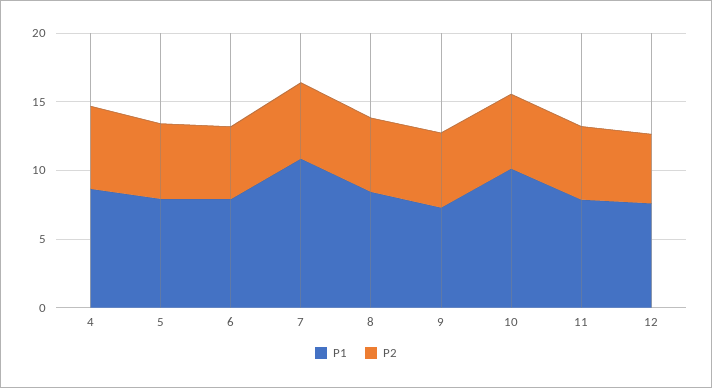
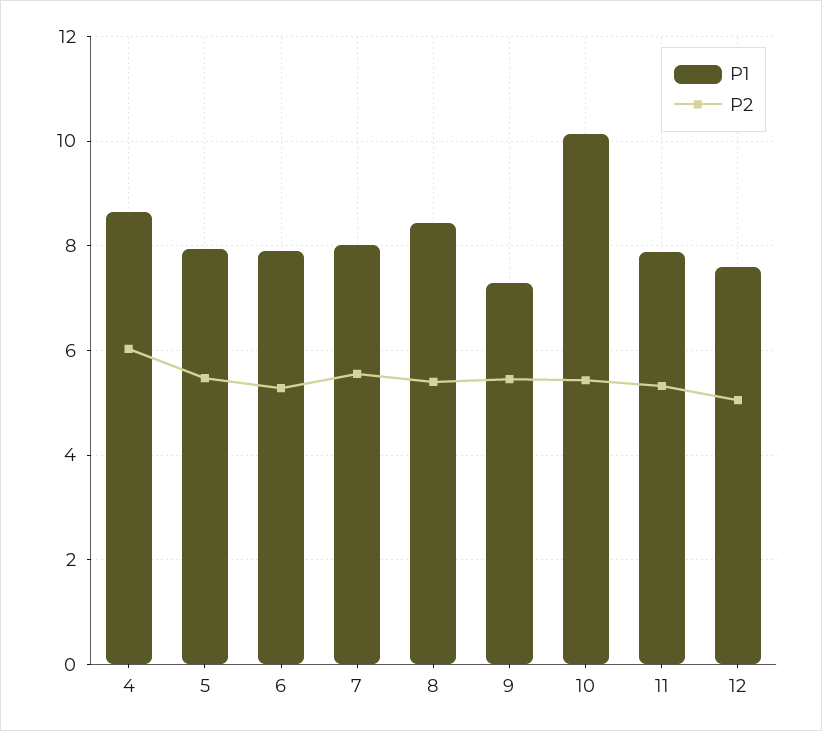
  {
    "P1": {
      "4": 8.6,
      "5": 8,
      "6": 8,
-     "7": 11,
+     "7": 8,
      "8": 8.4,
      "9": 7.2,
      "10": 10.2,
      "11": 7.8,
      "12": 7.6
    },
    "P2": {
      "4": 6,
      "5": 5.4,
      "6": 5.2,
      "7": 5.6,
      "8": 5.4,
      "9": 5.4,
      "10": 5.4,
      "11": 5.4,
      "12": 5
    }
  }

